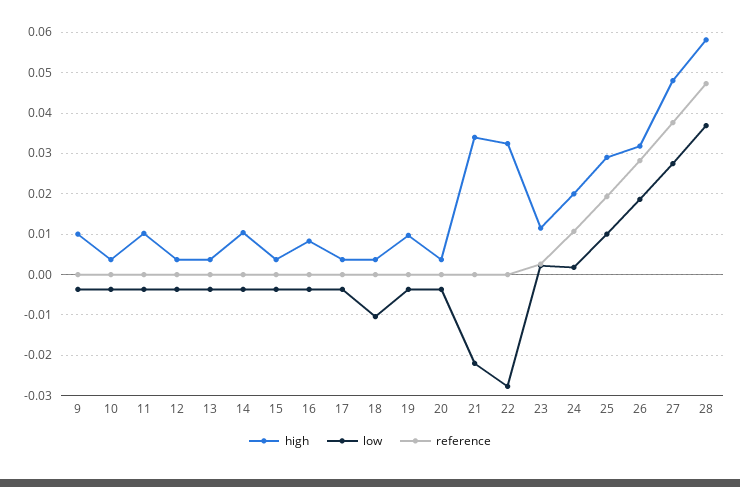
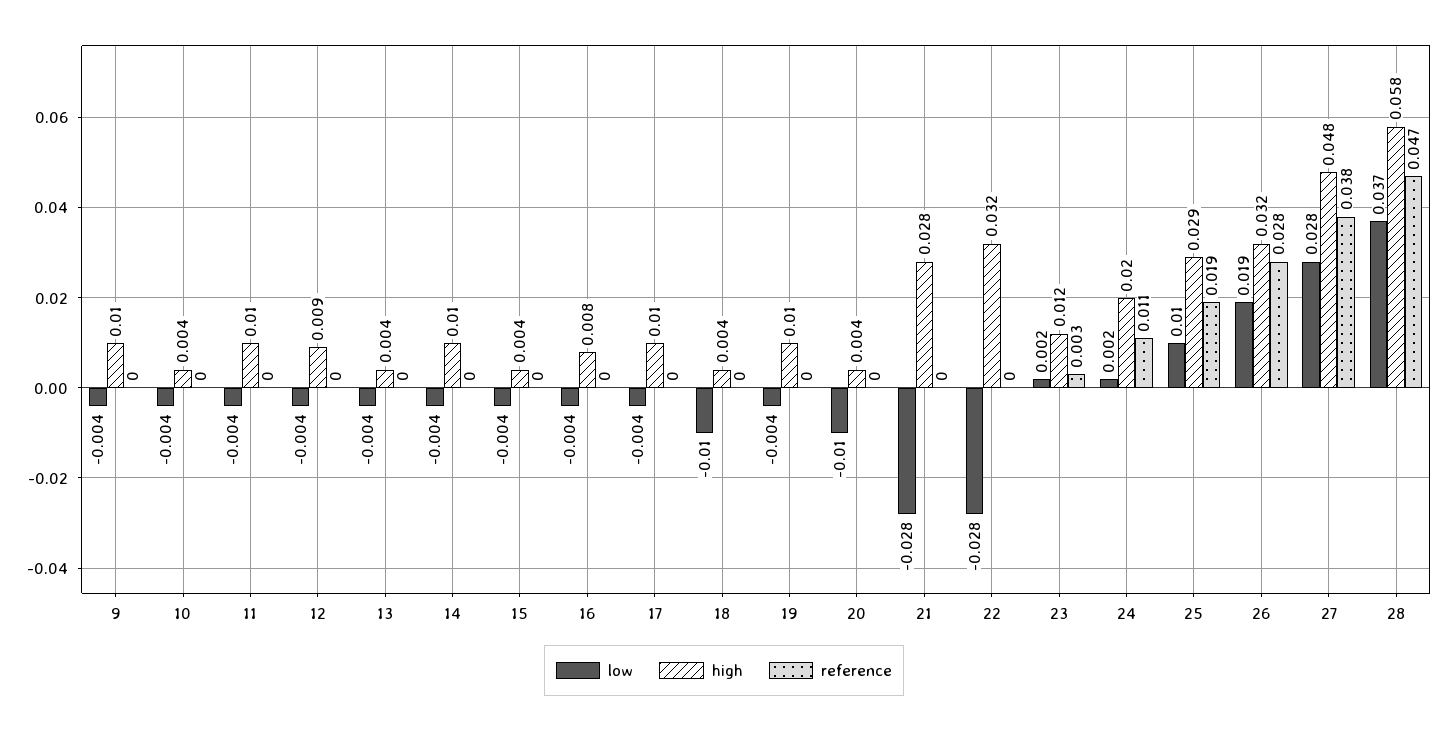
  {
    "high": {
      "9": 0.01,
      "10": 0.004,
      "11": 0.01,
-     "12": 0.004,
+     "12": 0.009,
      "13": 0.004,
      "14": 0.01,
      "15": 0.004,
      "16": 0.008,
-     "17": 0.004,
+     "17": 0.01,
      "18": 0.004,
      "19": 0.01,
      "20": 0.004,
-     "21": 0.034,
+     "21": 0.028,
      "22": 0.032,
      "23": 0.012,
      "24": 0.02,
      "25": 0.029,
      "26": 0.032,
      "27": 0.048,
      "28": 0.058
    },
    "low": {
      "9": -0.004,
      "10": -0.004,
      "11": -0.004,
      "12": -0.004,
      "13": -0.004,
      "14": -0.004,
      "15": -0.004,
      "16": -0.004,
      "17": -0.004,
      "18": -0.01,
      "19": -0.004,
-     "20": -0.004,
+     "20": -0.01,
-     "21": -0.022,
+     "21": -0.028,
      "22": -0.028,
      "23": 0.002,
      "24": 0.002,
      "25": 0.01,
      "26": 0.019,
      "27": 0.028,
      "28": 0.037
    },
    "reference": {
      "9": 0,
      "10": 0,
      "11": 0,
      "12": 0,
      "13": 0,
      "14": 0,
      "15": 0,
      "16": 0,
      "17": 0,
      "18": 0,
      "19": 0,
      "20": 0,
      "21": 0,
      "22": 0,
      "23": 0.003,
      "24": 0.011,
      "25": 0.019,
      "26": 0.028,
      "27": 0.038,
      "28": 0.047
    }
  }

